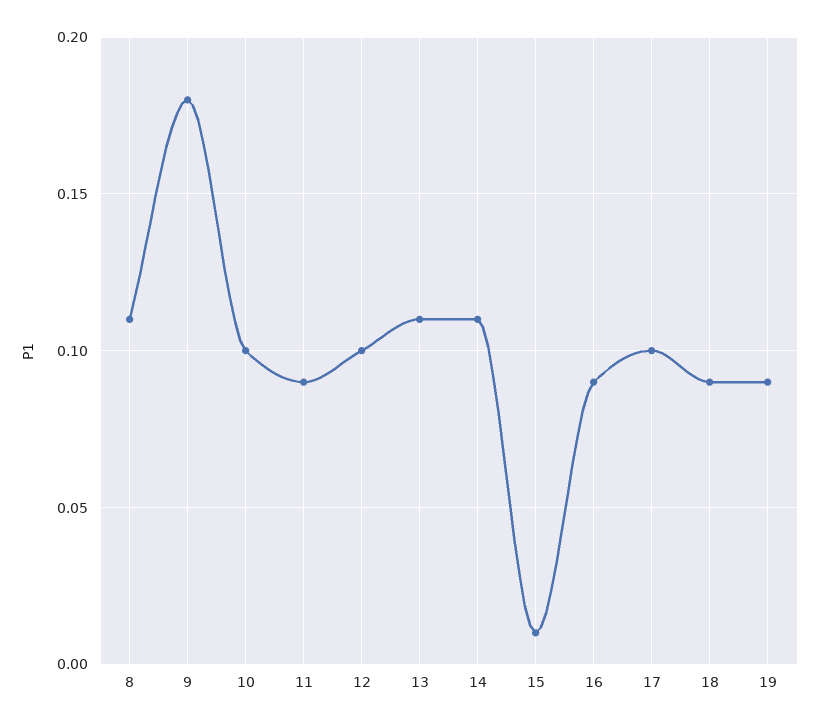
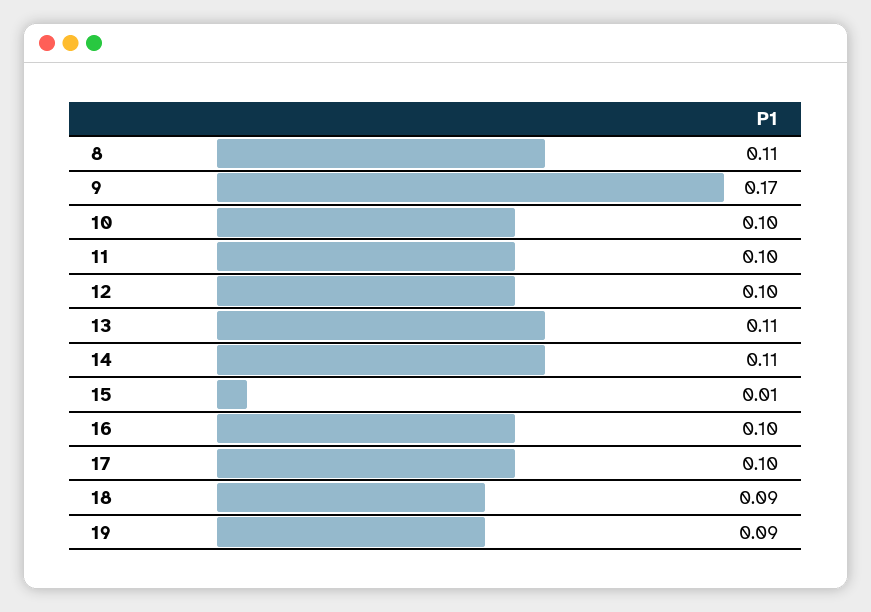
  {
    "8": 0.11,
-   "9": 0.18,
+   "9": 0.17,
    "10": 0.1,
-   "11": 0.09,
+   "11": 0.1,
    "12": 0.1,
    "13": 0.11,
    "14": 0.11,
    "15": 0.01,
-   "16": 0.09,
+   "16": 0.1,
    "17": 0.1,
    "18": 0.09,
    "19": 0.09
  }

